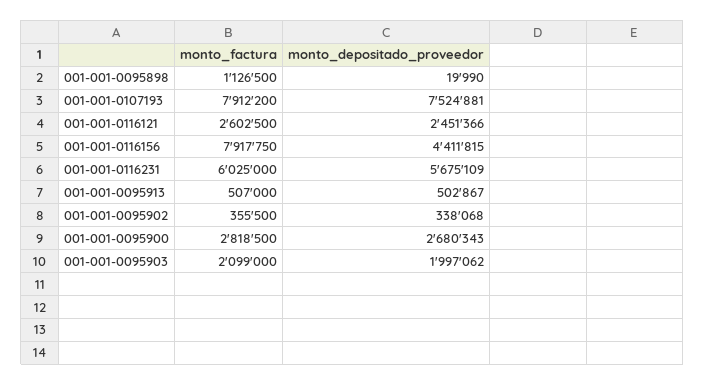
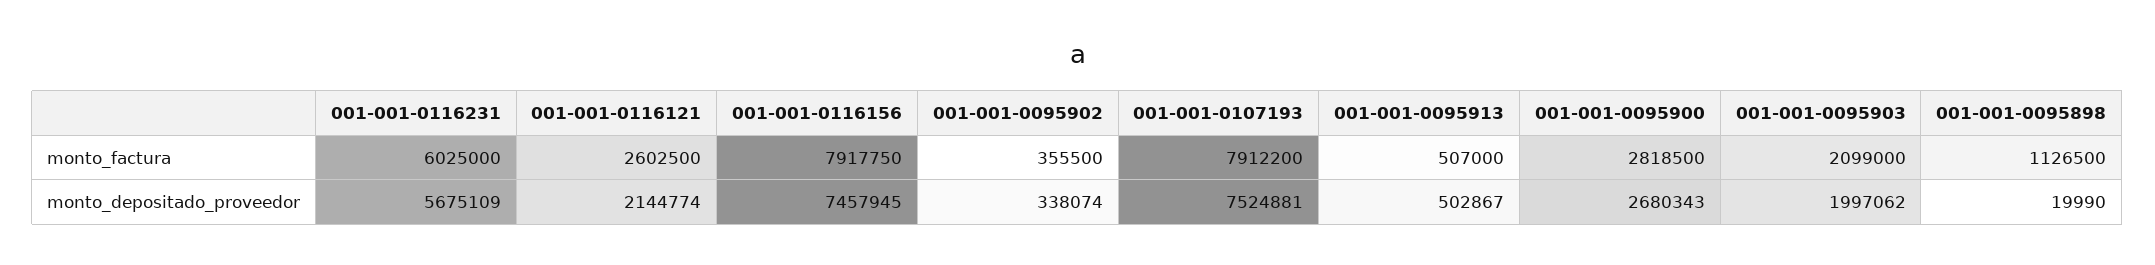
  {
    "monto_factura": {
      "001-001-0095898": 1126500,
      "001-001-0107193": 7912200,
      "001-001-0116121": 2602500,
      "001-001-0116156": 7917750,
      "001-001-0116231": 6025000,
      "001-001-0095913": 507000,
      "001-001-0095902": 355500,
      "001-001-0095900": 2818500,
      "001-001-0095903": 2099000
    },
    "monto_depositado_proveedor": {
      "001-001-0095898": 19990,
      "001-001-0107193": 7524881,
-     "001-001-0116121": 2451366,
+     "001-001-0116121": 2144774,
-     "001-001-0116156": 4411815,
+     "001-001-0116156": 7457945,
      "001-001-0116231": 5675109,
      "001-001-0095913": 502867,
-     "001-001-0095902": 338068,
+     "001-001-0095902": 338074,
      "001-001-0095900": 2680343,
      "001-001-0095903": 1997062
    }
  }

